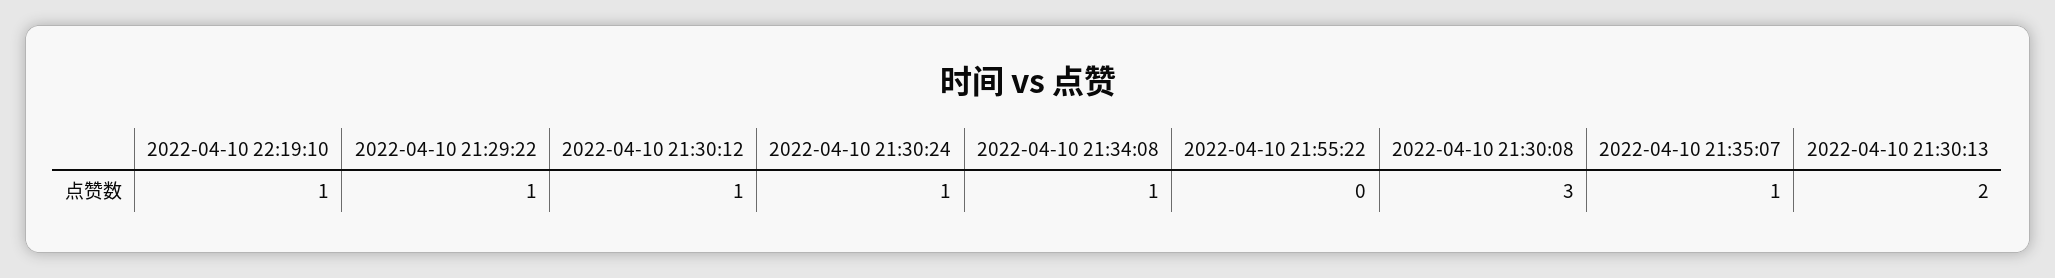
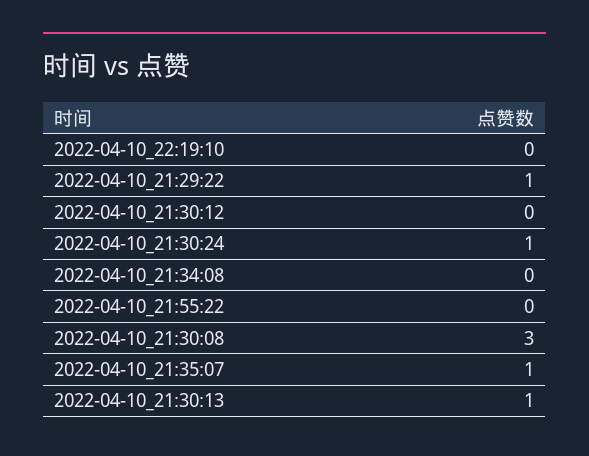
  {
-   "2022-04-10 22:19:10": 1,
+   "2022-04-10 22:19:10": 0,
    "2022-04-10 21:29:22": 1,
-   "2022-04-10 21:30:12": 1,
+   "2022-04-10 21:30:12": 0,
    "2022-04-10 21:30:24": 1,
-   "2022-04-10 21:34:08": 1,
+   "2022-04-10 21:34:08": 0,
    "2022-04-10 21:55:22": 0,
    "2022-04-10 21:30:08": 3,
    "2022-04-10 21:35:07": 1,
-   "2022-04-10 21:30:13": 2
+   "2022-04-10 21:30:13": 1
  }

